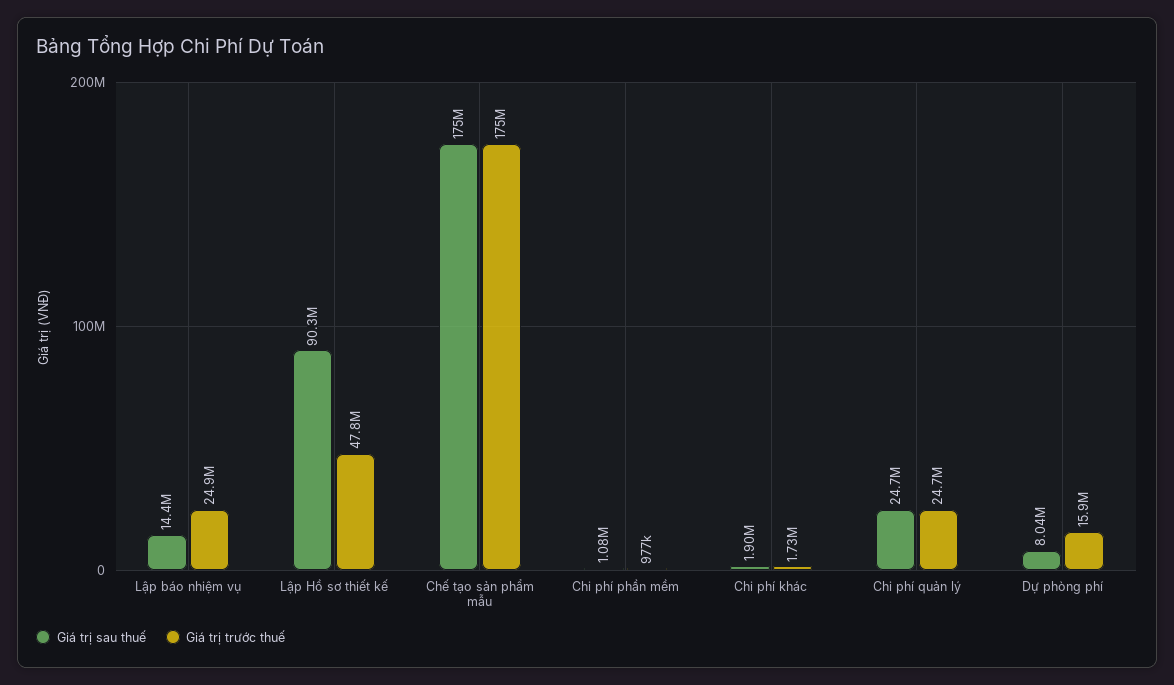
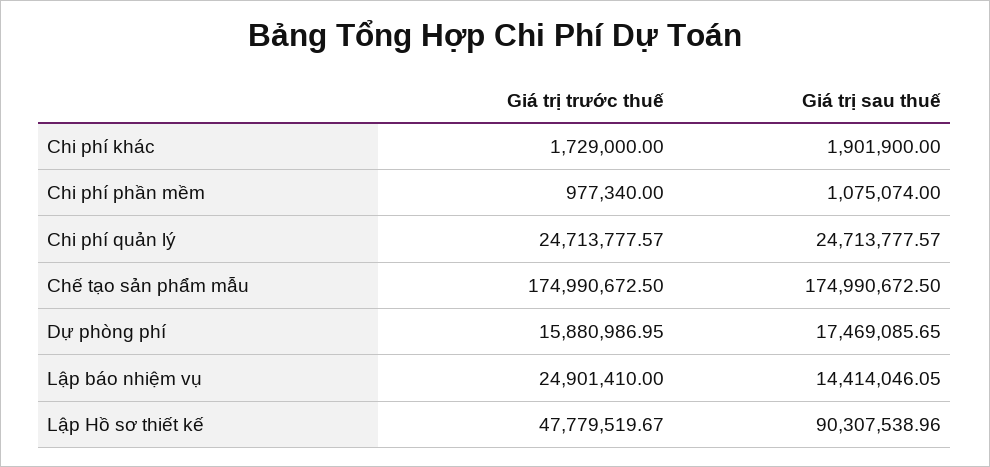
  {
    "Giá trị sau thuế": {
      "Lập báo nhiệm vụ": 14414046.05,
      "Lập Hồ sơ thiết kế": 90307538.96,
      "Chế tạo sản phẩm mẫu": 174990672.5,
      "Chi phí phần mềm": 1075074,
      "Chi phí khác": 1901900,
      "Chi phí quản lý": 24713777.57,
-     "Dự phòng phí": 8040000
+     "Dự phòng phí": 17469085.65
    },
    "Giá trị trước thuế": {
      "Lập báo nhiệm vụ": 24901410,
      "Lập Hồ sơ thiết kế": 47779519.67,
      "Chế tạo sản phẩm mẫu": 174990672.5,
      "Chi phí phần mềm": 977340,
      "Chi phí khác": 1729000,
      "Chi phí quản lý": 24713777.57,
      "Dự phòng phí": 15880986.95
    }
  }

